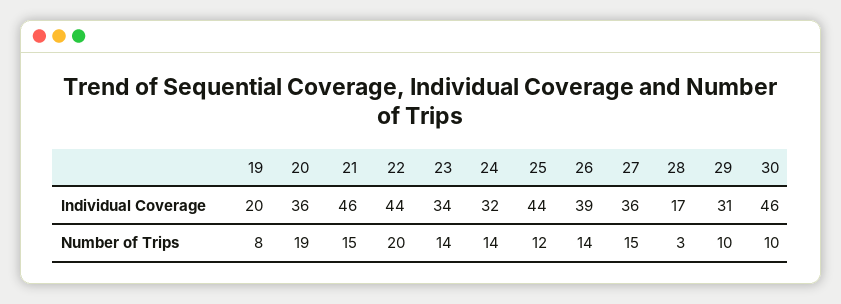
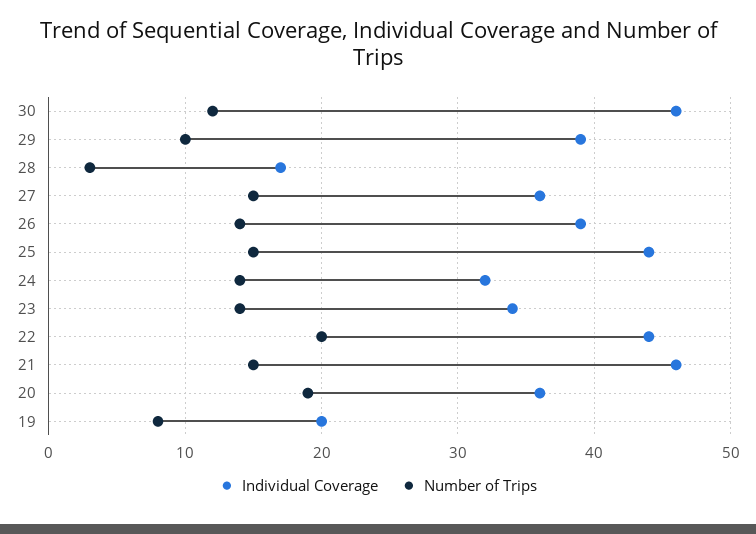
  {
    "Individual Coverage": {
      "19": 20,
      "20": 36,
      "21": 46,
      "22": 44,
      "23": 34,
      "24": 32,
      "25": 44,
      "26": 39,
      "27": 36,
      "28": 17,
-     "29": 31,
+     "29": 39,
      "30": 46
    },
    "Number of Trips": {
      "19": 8,
      "20": 19,
      "21": 15,
      "22": 20,
      "23": 14,
      "24": 14,
-     "25": 12,
+     "25": 15,
      "26": 14,
      "27": 15,
      "28": 3,
      "29": 10,
-     "30": 10
+     "30": 12
    }
  }

